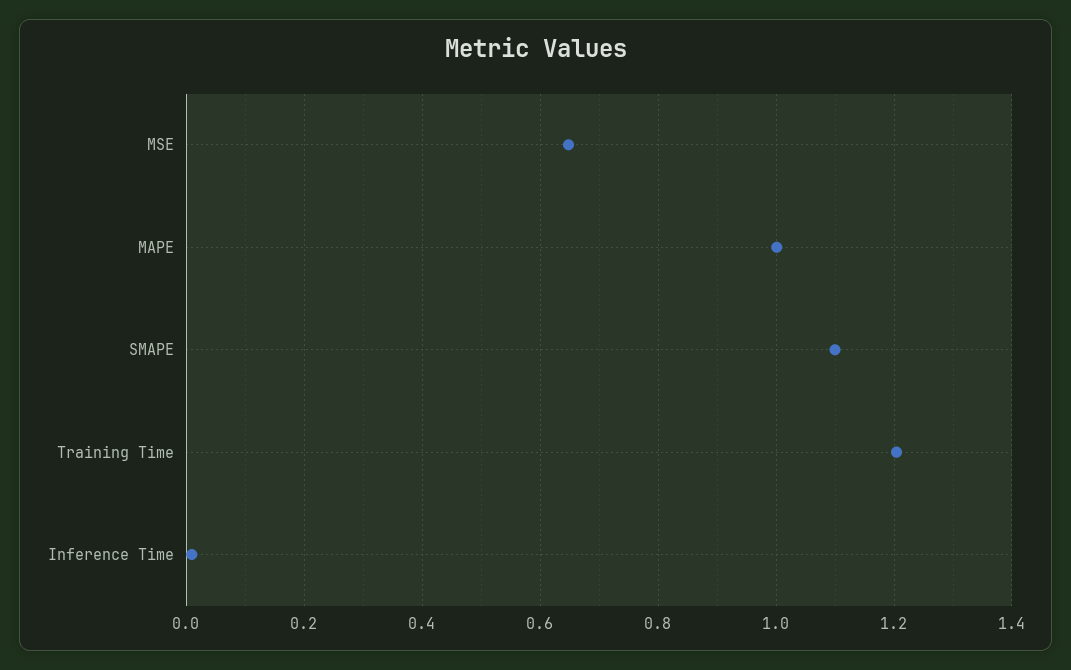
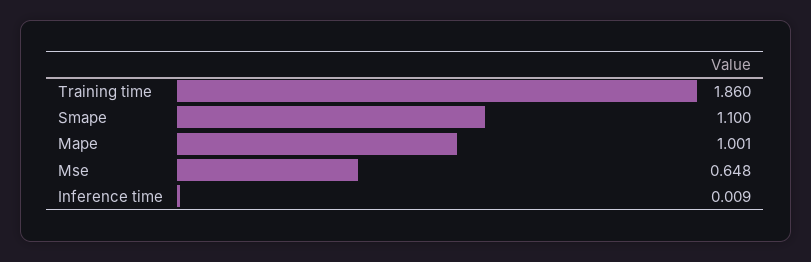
  {
    "MSE": 0.648,
    "MAPE": 1.001,
    "SMAPE": 1.1,
-   "Training Time": 1.2,
+   "Training Time": 1.86,
    "Inference Time": 0.009
  }

